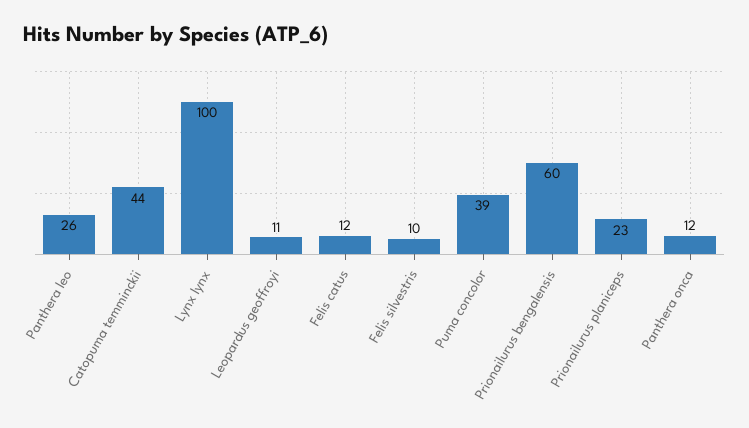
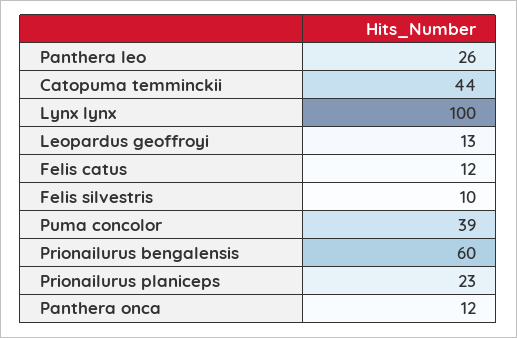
  {
    "Panthera leo": 26,
    "Catopuma temminckii": 44,
    "Lynx lynx": 100,
-   "Leopardus geoffroyi": 11,
+   "Leopardus geoffroyi": 13,
    "Felis catus": 12,
    "Felis silvestris": 10,
    "Puma concolor": 39,
    "Prionailurus bengalensis": 60,
    "Prionailurus planiceps": 23,
    "Panthera onca": 12
  }

